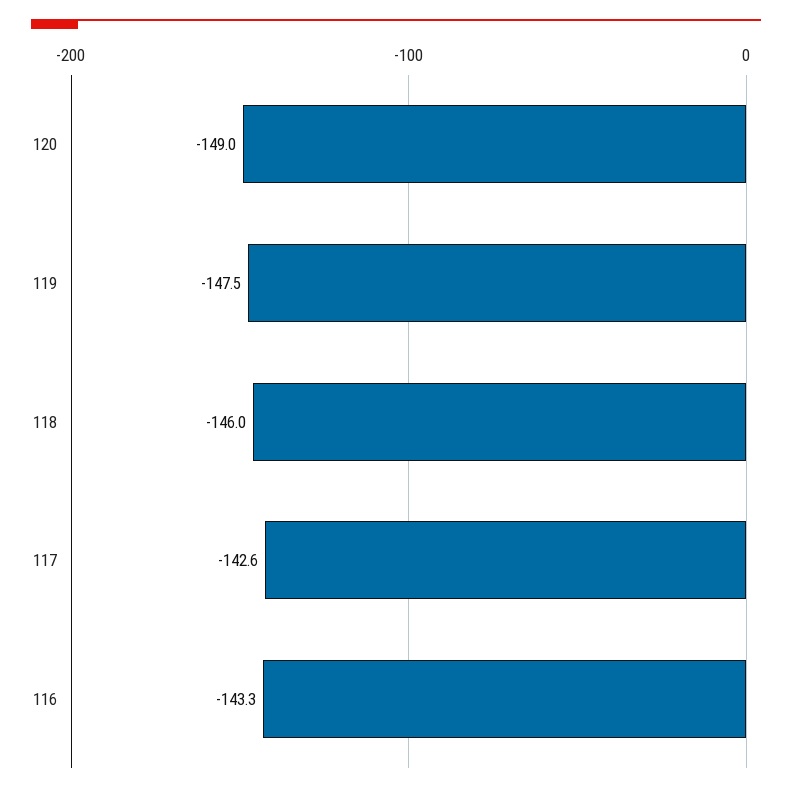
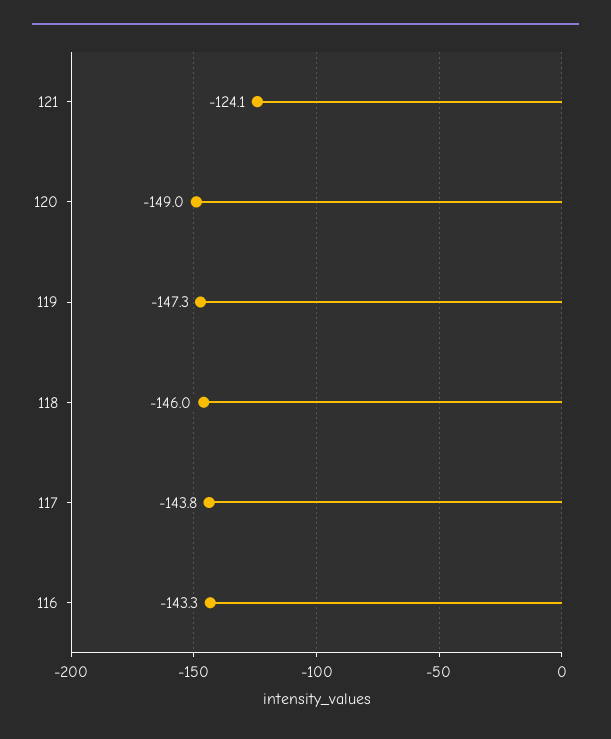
  {
    "120": -149,
-   "119": -147.5,
+   "119": -147.3,
    "118": -146,
-   "117": -142.6,
+   "117": -143.8,
-   "116": -143.3
+   "116": -143.3,
+   "121": -124.1
  }

